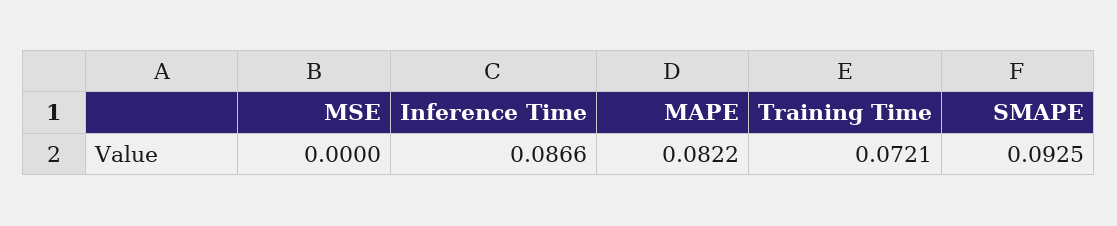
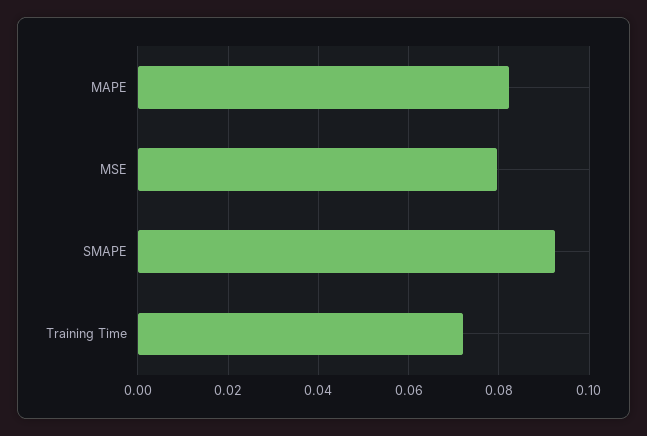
  {
-   "MSE": 0,
+   "MSE": 0.08,
-   "Inference Time": 0.0866,
    "MAPE": 0.0822,
    "Training Time": 0.0721,
    "SMAPE": 0.0925
  }

